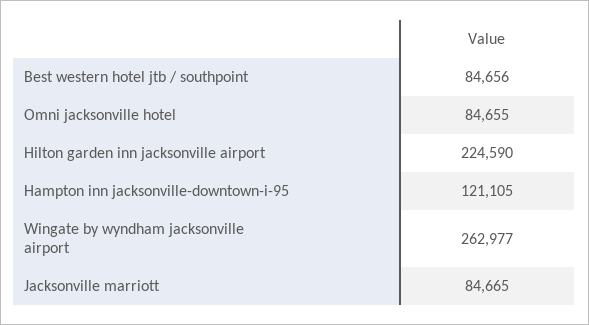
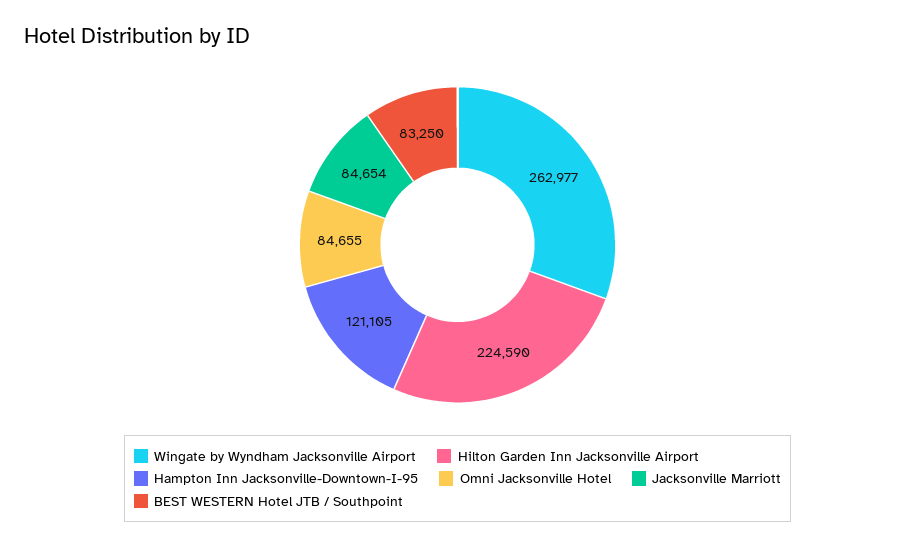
  {
-   "Best western hotel jtb / southpoint": 84656,
+   "Best western hotel jtb / southpoint": 83250,
    "Omni jacksonville hotel": 84655,
    "Hilton garden inn jacksonville airport": 224590,
    "Hampton inn jacksonville-downtown-i-95": 121105,
    "Wingate by wyndham jacksonville airport": 262977,
-   "Jacksonville marriott": 84665
+   "Jacksonville marriott": 84654
  }

